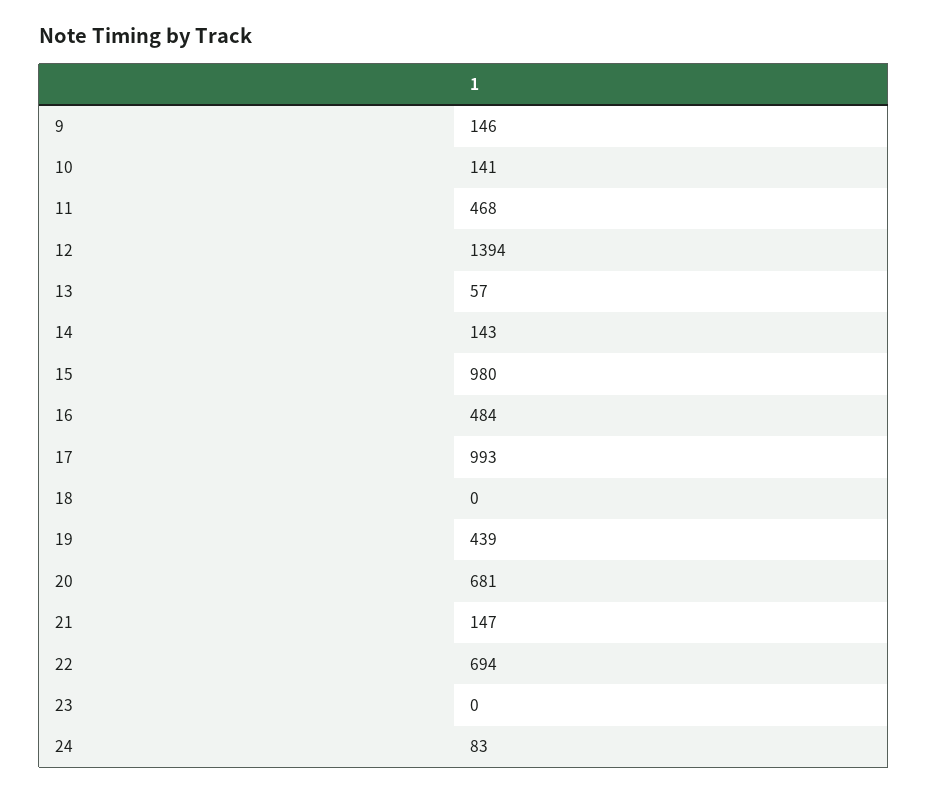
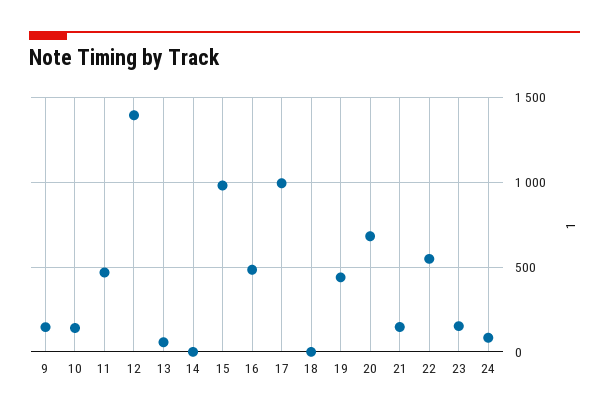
  {
    "9": 146,
    "10": 141,
    "11": 468,
    "12": 1394,
    "13": 57,
-   "14": 143,
+   "14": 0,
    "15": 980,
    "16": 484,
    "17": 993,
    "18": 0,
    "19": 439,
    "20": 681,
    "21": 147,
-   "22": 694,
+   "22": 550,
-   "23": 0,
+   "23": 150,
    "24": 83
  }

